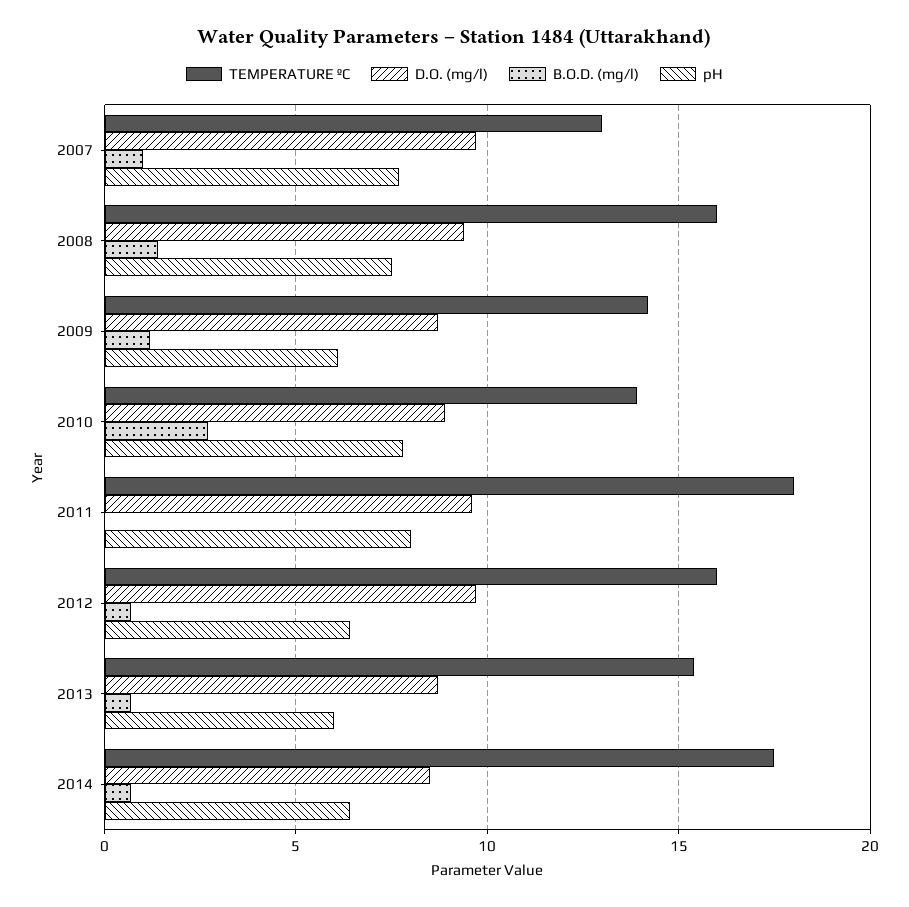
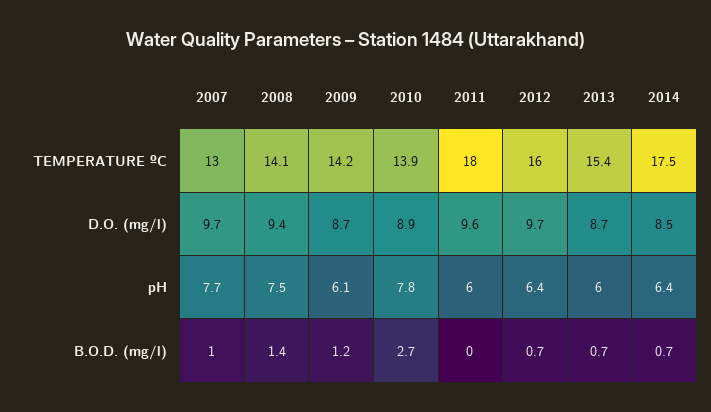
  {
    "TEMPERATURE ºC": {
      "2007": 13,
-     "2008": 16,
+     "2008": 14.1,
      "2009": 14.2,
      "2010": 13.9,
      "2011": 18,
      "2012": 16,
      "2013": 15.4,
      "2014": 17.5
    },
    "D.O. (mg/l)": {
      "2007": 9.7,
      "2008": 9.4,
      "2009": 8.7,
      "2010": 8.9,
      "2011": 9.6,
      "2012": 9.7,
      "2013": 8.7,
      "2014": 8.5
    },
    "B.O.D. (mg/l)": {
      "2007": 1,
      "2008": 1.4,
      "2009": 1.2,
      "2010": 2.7,
      "2011": 0,
      "2012": 0.7,
      "2013": 0.7,
      "2014": 0.7
    },
    "pH": {
      "2007": 7.7,
      "2008": 7.5,
      "2009": 6.1,
      "2010": 7.8,
-     "2011": 8,
+     "2011": 6,
      "2012": 6.4,
      "2013": 6,
      "2014": 6.4
    }
  }

